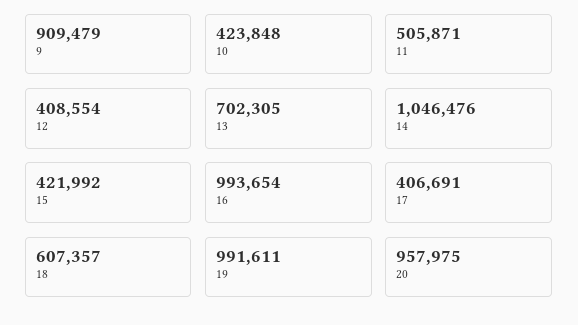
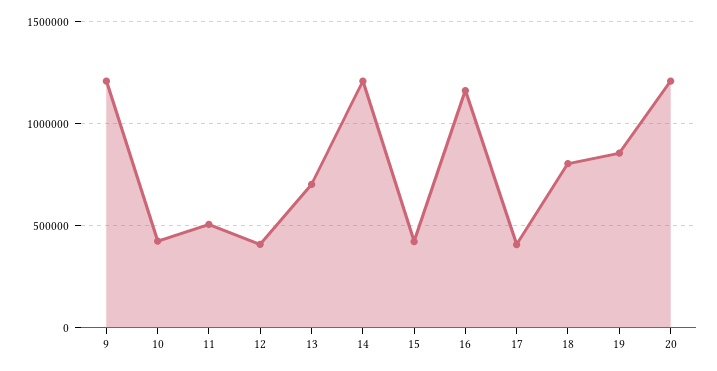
  {
-   "9": 909479,
+   "9": 1200000,
    "10": 423848,
    "11": 505871,
    "12": 408554,
    "13": 702305,
-   "14": 1046476,
+   "14": 1200000,
    "15": 421992,
-   "16": 993654,
+   "16": 1150000,
    "17": 406691,
-   "18": 607357,
+   "18": 800000,
-   "19": 991611,
+   "19": 850000,
-   "20": 957975
+   "20": 1200000
  }

